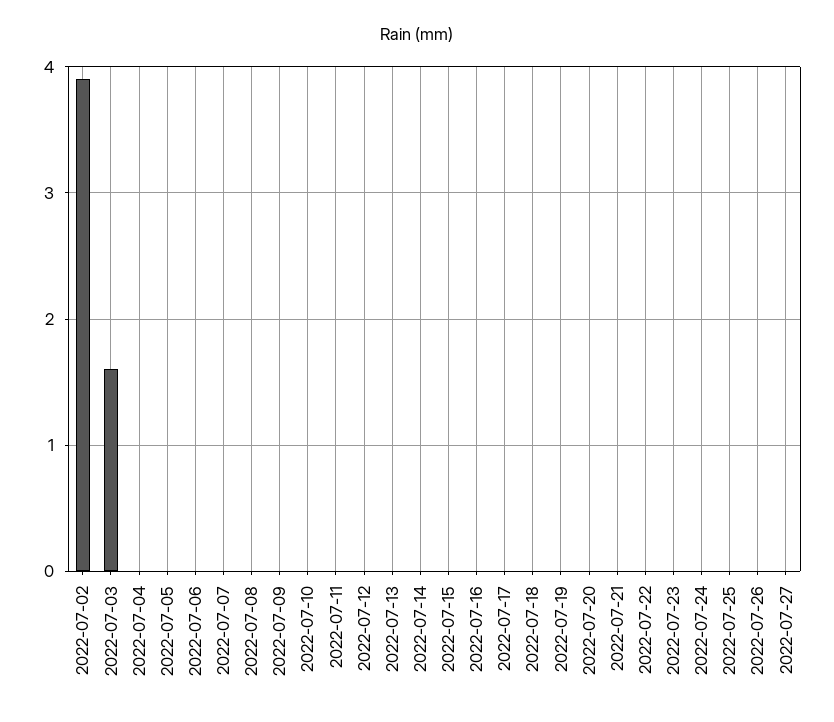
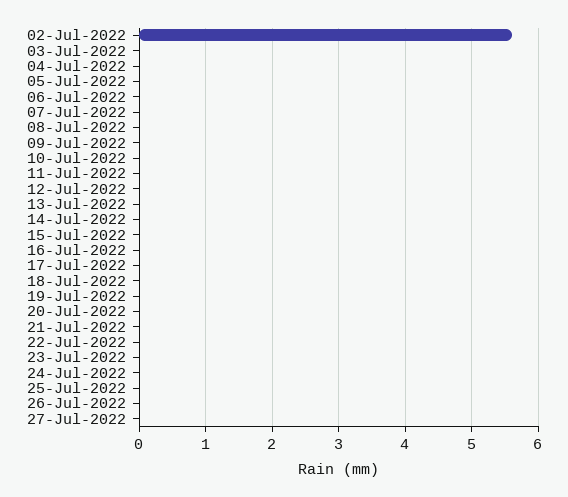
  {
-   "2022-07-02": 3.9,
+   "2022-07-02": 5.6,
-   "2022-07-03": 1.6,
+   "2022-07-03": 0,
    "2022-07-04": 0,
    "2022-07-05": 0,
    "2022-07-06": 0,
    "2022-07-07": 0,
    "2022-07-08": 0,
    "2022-07-09": 0,
    "2022-07-10": 0,
    "2022-07-11": 0,
    "2022-07-12": 0,
    "2022-07-13": 0,
    "2022-07-14": 0,
    "2022-07-15": 0,
    "2022-07-16": 0,
    "2022-07-17": 0,
    "2022-07-18": 0,
    "2022-07-19": 0,
    "2022-07-20": 0,
    "2022-07-21": 0,
    "2022-07-22": 0,
    "2022-07-23": 0,
    "2022-07-24": 0,
    "2022-07-25": 0,
    "2022-07-26": 0,
    "2022-07-27": 0
  }

